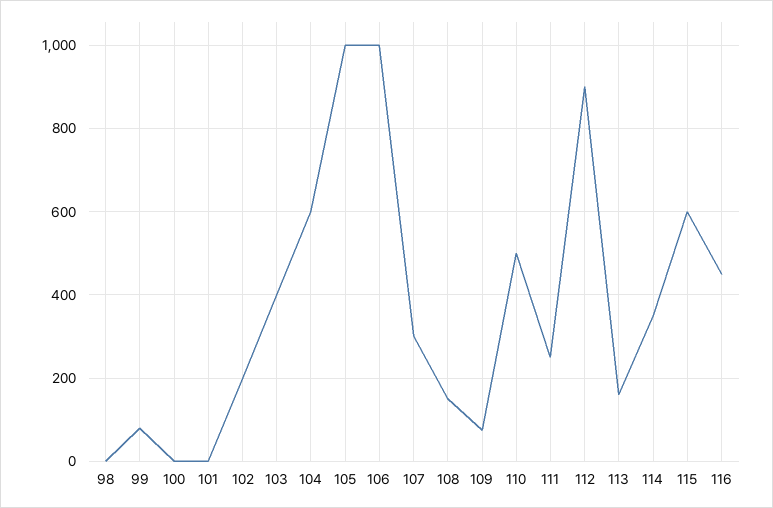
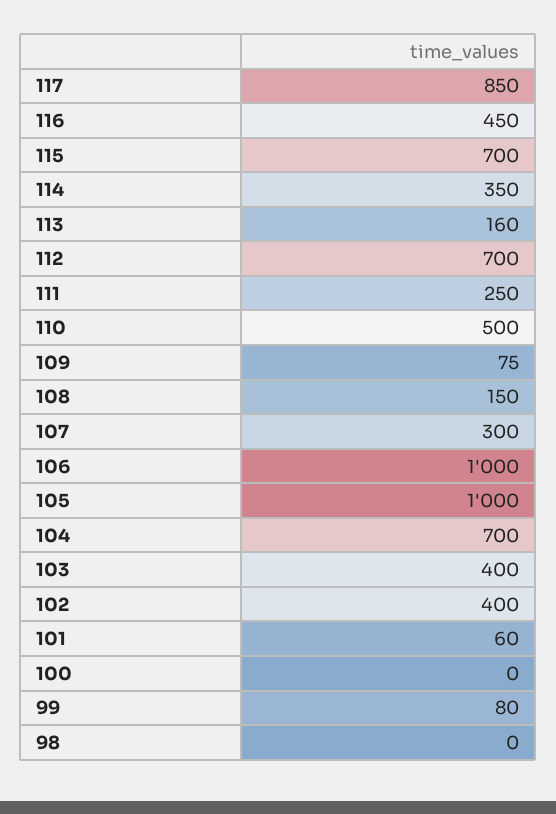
  {
    "98": 0,
    "99": 80,
    "100": 0,
-   "101": 0,
+   "101": 60,
-   "102": 200,
+   "102": 400,
    "103": 400,
-   "104": 600,
+   "104": 700,
    "105": 1000,
    "106": 1000,
    "107": 300,
    "108": 150,
    "109": 75,
    "110": 500,
    "111": 250,
-   "112": 900,
+   "112": 700,
    "113": 160,
    "114": 350,
-   "115": 600,
+   "115": 700,
-   "116": 450
+   "116": 450,
+   "117": 850
  }

